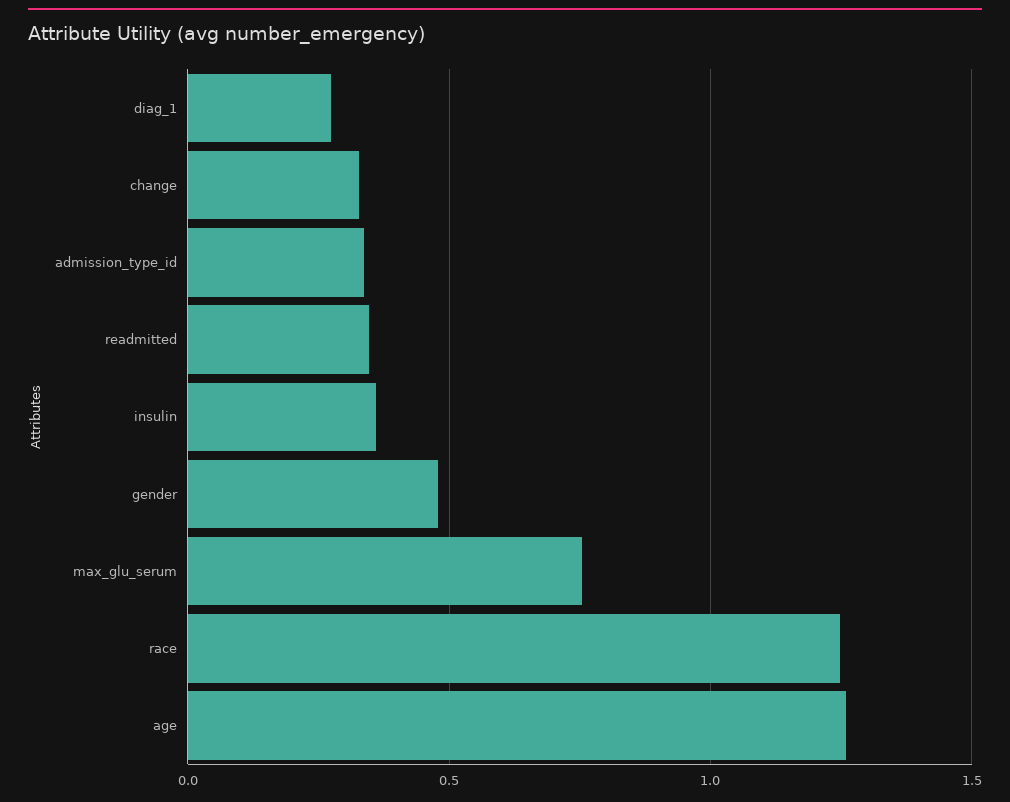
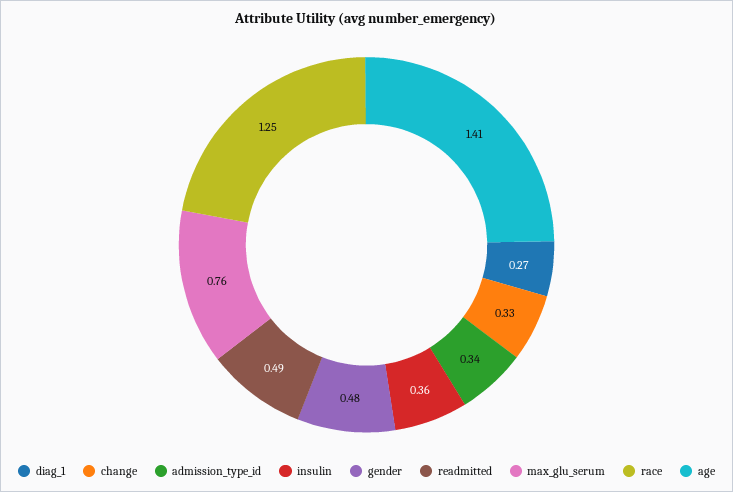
  {
    "diag_1": 0.27,
    "change": 0.33,
    "admission_type_id": 0.34,
-   "readmitted": 0.35,
+   "readmitted": 0.49,
    "insulin": 0.36,
    "gender": 0.48,
    "max_glu_serum": 0.76,
    "race": 1.25,
-   "age": 1.25
+   "age": 1.41
  }

